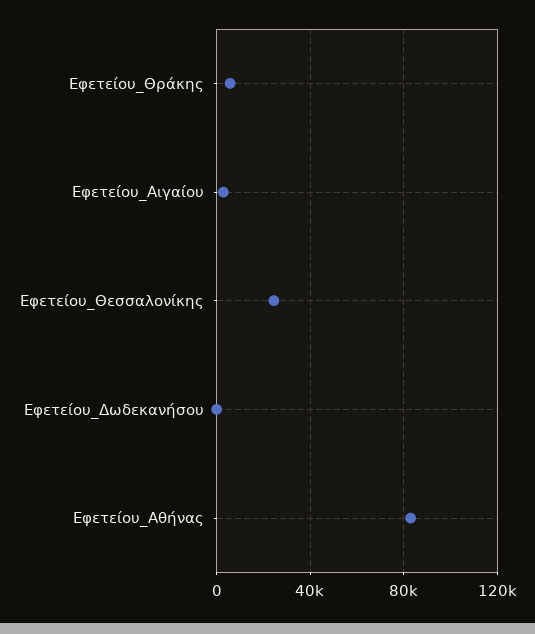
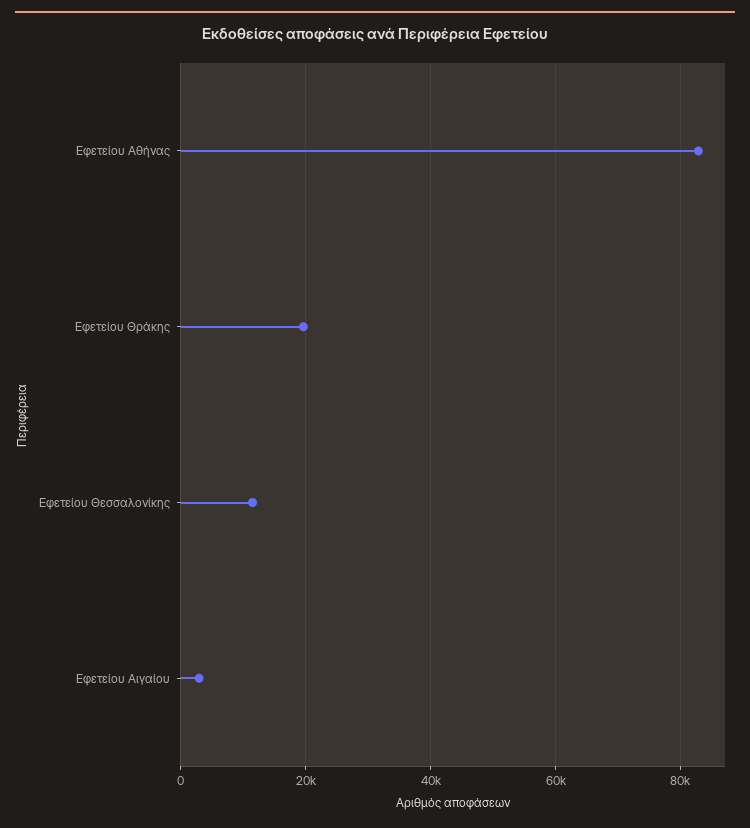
  {
-   "Εφετείου_Θράκης": 5000,
+   "Εφετείου_Θράκης": 20000,
    "Εφετείου_Αιγαίου": 2000,
-   "Εφετείου_Θεσσαλονίκης": 25000,
+   "Εφετείου_Θεσσαλονίκης": 12000,
-   "Εφετείου_Δωδεκανήσου": 0,
    "Εφετείου_Αθήνας": 82000
  }

